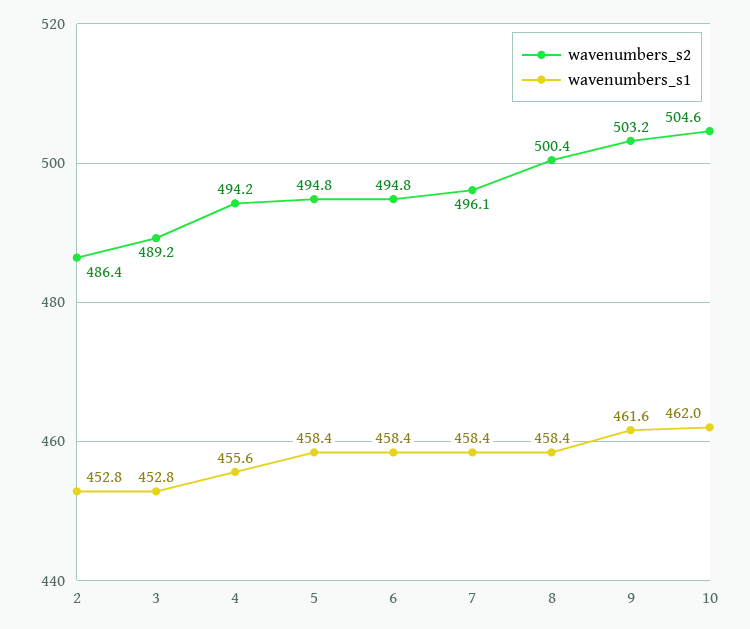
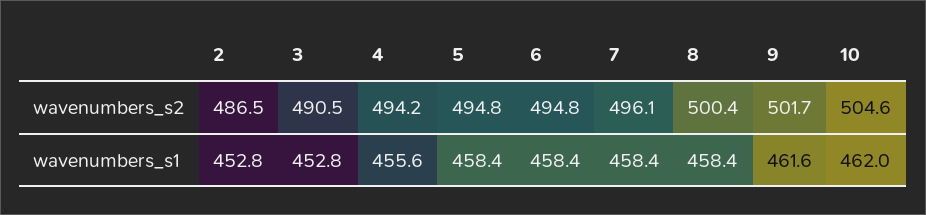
  {
    "wavenumbers_s2": {
-     "2": 486.4,
+     "2": 486.5,
-     "3": 489.2,
+     "3": 490.5,
      "4": 494.2,
      "5": 494.8,
      "6": 494.8,
      "7": 496.1,
      "8": 500.4,
-     "9": 503.2,
+     "9": 501.7,
      "10": 504.6
    },
    "wavenumbers_s1": {
      "2": 452.8,
      "3": 452.8,
      "4": 455.6,
      "5": 458.4,
      "6": 458.4,
      "7": 458.4,
      "8": 458.4,
      "9": 461.6,
      "10": 462
    }
  }

